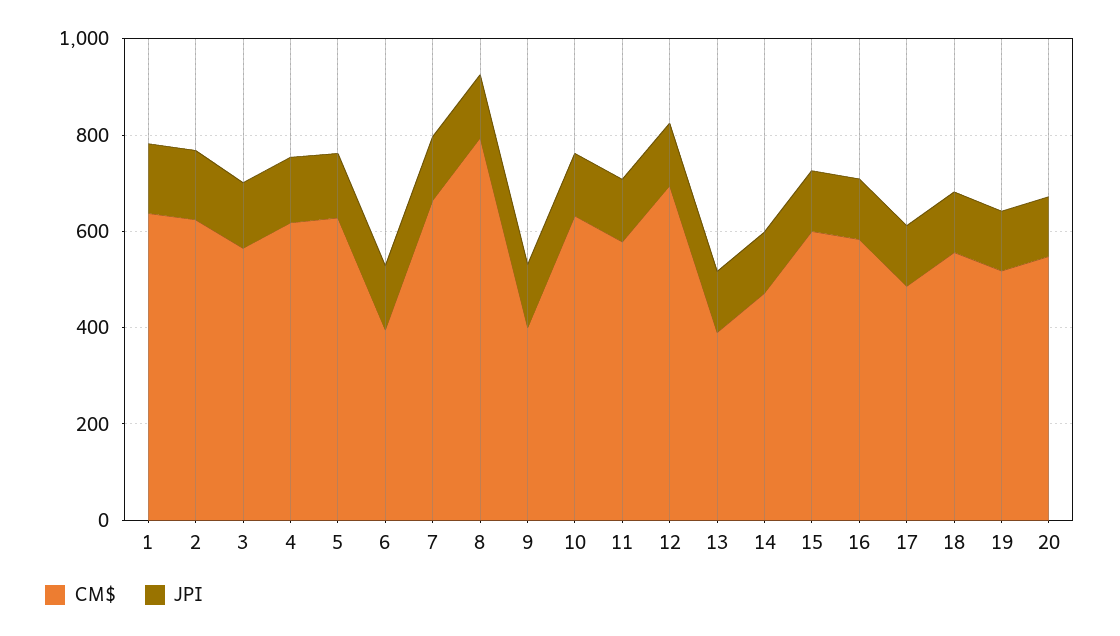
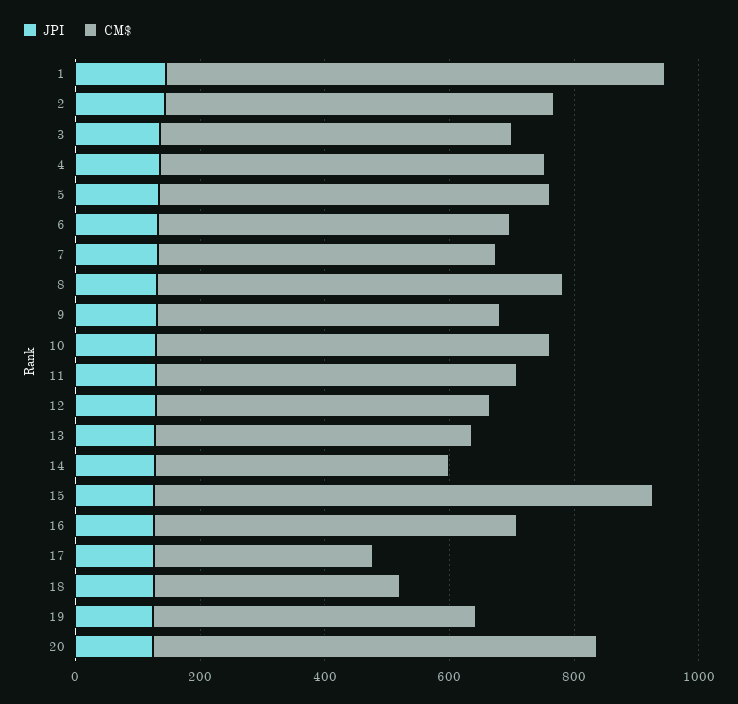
  {
    "CM$": {
-     "1": 650,
+     "1": 800,
      "2": 600,
      "3": 550,
      "4": 600,
      "5": 650,
-     "6": 400,
+     "6": 550,
-     "7": 650,
+     "7": 550,
-     "8": 800,
+     "8": 650,
-     "9": 400,
+     "9": 550,
      "10": 650,
      "11": 600,
-     "12": 700,
+     "12": 550,
-     "13": 400,
+     "13": 500,
      "14": 450,
-     "15": 600,
+     "15": 800,
      "16": 600,
-     "17": 500,
+     "17": 350,
-     "18": 550,
+     "18": 400,
      "19": 500,
-     "20": 550
+     "20": 700
    },
    "JPI": {
      "1": 150,
      "2": 150,
      "3": 150,
      "4": 150,
      "5": 150,
      "6": 150,
      "7": 150,
      "8": 150,
      "9": 150,
      "10": 150,
      "11": 150,
      "12": 150,
      "13": 150,
      "14": 150,
      "15": 150,
      "16": 150,
      "17": 150,
      "18": 150,
      "19": 100,
      "20": 100
    }
  }

